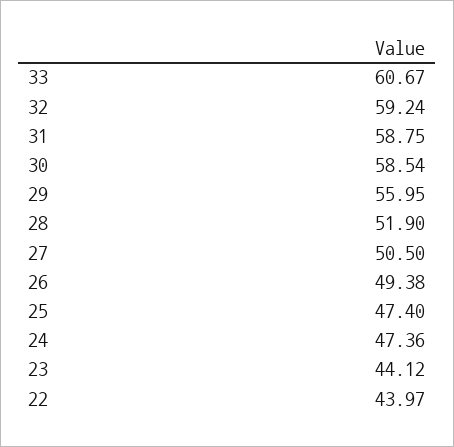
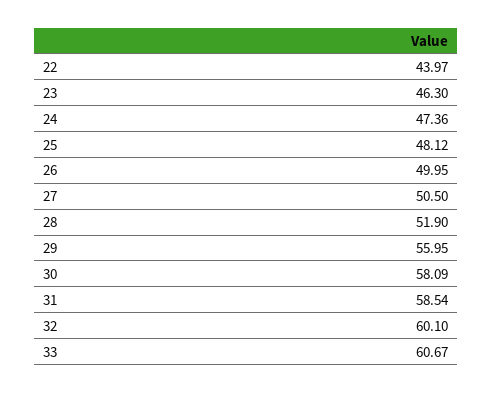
  {
    "33": 60.67,
-   "32": 59.24,
+   "32": 60.1,
-   "31": 58.75,
+   "31": 58.54,
-   "30": 58.54,
+   "30": 58.09,
    "29": 55.95,
    "28": 51.9,
    "27": 50.5,
-   "26": 49.38,
+   "26": 49.95,
-   "25": 47.4,
+   "25": 48.12,
    "24": 47.36,
-   "23": 44.12,
+   "23": 46.3,
    "22": 43.97
  }

